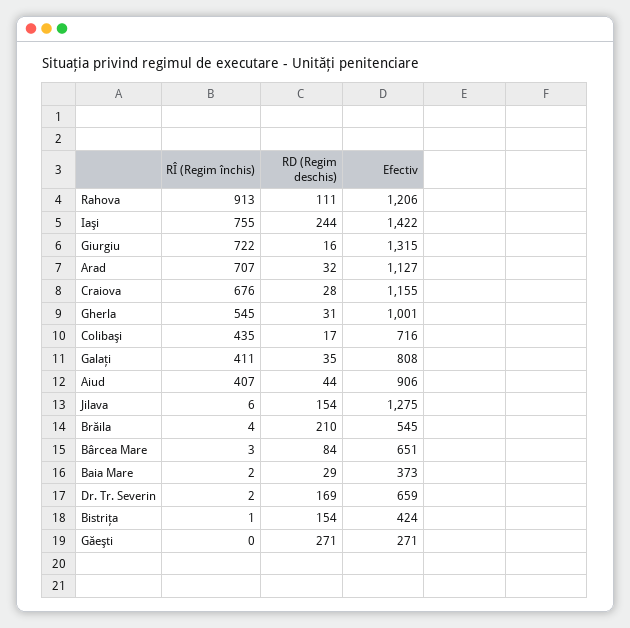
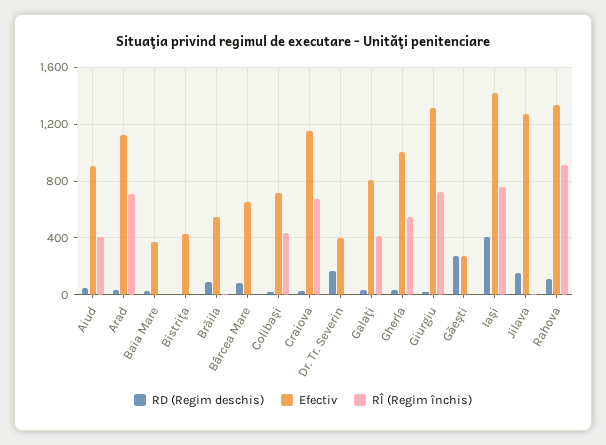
  {
    "RÎ (Regim închis)": {
      "Rahova": 913,
      "Iaşi": 755,
      "Giurgiu": 722,
      "Arad": 707,
      "Craiova": 676,
      "Gherla": 545,
      "Colibaşi": 435,
      "Galaţi": 411,
      "Aiud": 407,
      "Jilava": 6,
      "Brăila": 4,
      "Bârcea Mare": 3,
      "Baia Mare": 2,
      "Dr. Tr. Severin": 2,
      "Bistriţa": 1,
      "Găeşti": 0
    },
    "RD (Regim deschis)": {
      "Rahova": 111,
-     "Iaşi": 244,
+     "Iaşi": 400,
      "Giurgiu": 16,
      "Arad": 32,
      "Craiova": 28,
      "Gherla": 31,
      "Colibaşi": 17,
      "Galaţi": 35,
      "Aiud": 44,
      "Jilava": 154,
-     "Brăila": 210,
+     "Brăila": 100,
      "Bârcea Mare": 84,
      "Baia Mare": 29,
      "Dr. Tr. Severin": 169,
-     "Bistriţa": 154,
+     "Bistriţa": 0,
      "Găeşti": 271
    },
    "Efectiv": {
-     "Rahova": 1206,
+     "Rahova": 1350,
      "Iaşi": 1422,
      "Giurgiu": 1315,
      "Arad": 1127,
      "Craiova": 1155,
      "Gherla": 1001,
      "Colibaşi": 716,
      "Galaţi": 808,
      "Aiud": 906,
      "Jilava": 1275,
      "Brăila": 545,
      "Bârcea Mare": 651,
      "Baia Mare": 373,
-     "Dr. Tr. Severin": 659,
+     "Dr. Tr. Severin": 400,
      "Bistriţa": 424,
      "Găeşti": 271
    }
  }

